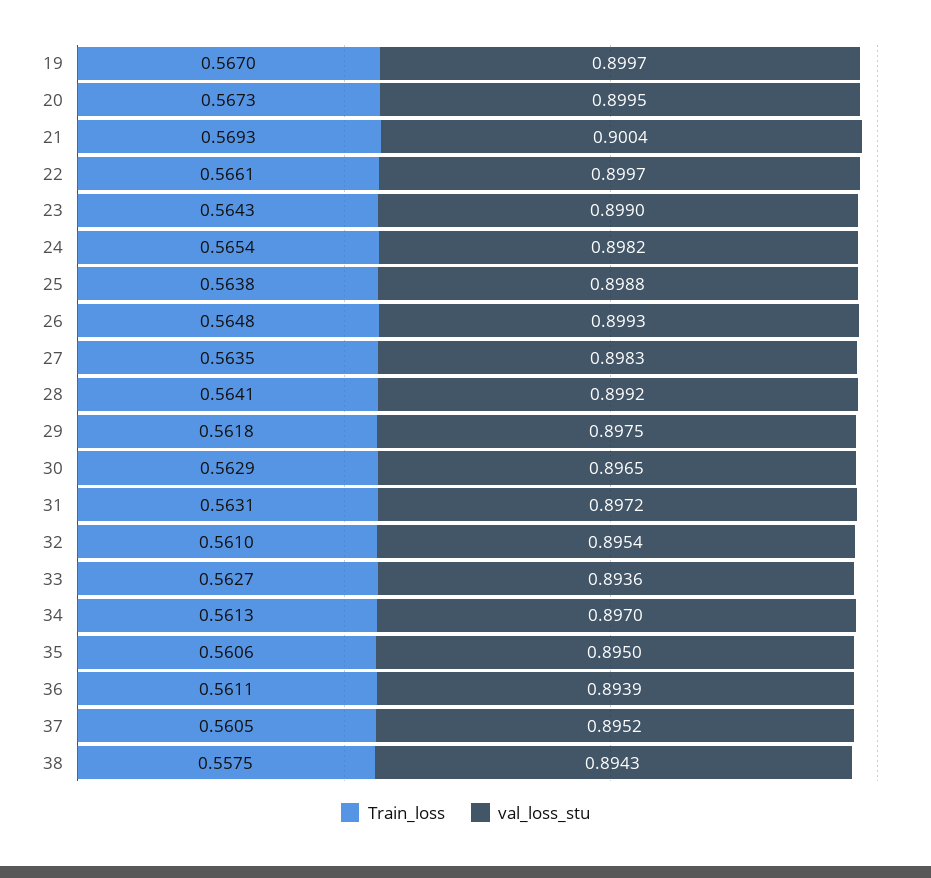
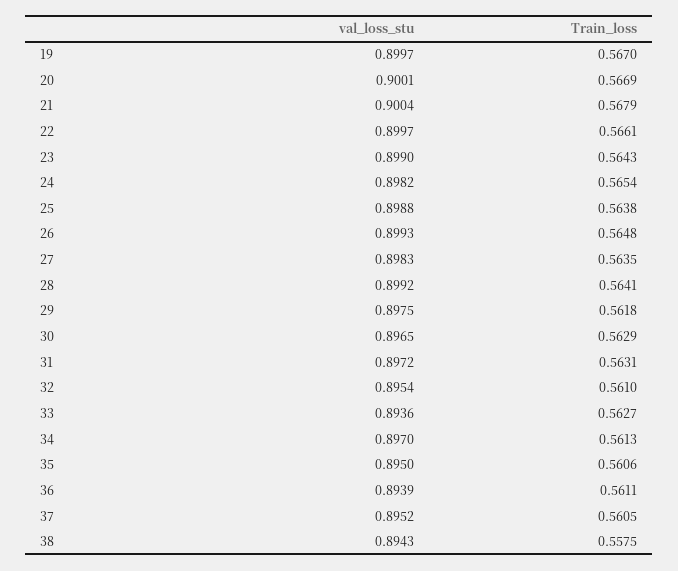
  {
    "Train_loss": {
      "19": 0.567,
-     "20": 0.5673,
+     "20": 0.5669,
-     "21": 0.5693,
+     "21": 0.5679,
      "22": 0.5661,
      "23": 0.5643,
      "24": 0.5654,
      "25": 0.5638,
      "26": 0.5648,
      "27": 0.5635,
      "28": 0.5641,
      "29": 0.5618,
      "30": 0.5629,
      "31": 0.5631,
      "32": 0.561,
      "33": 0.5627,
      "34": 0.5613,
      "35": 0.5606,
      "36": 0.5611,
      "37": 0.5605,
      "38": 0.5575
    },
    "val_loss_stu": {
      "19": 0.8997,
-     "20": 0.8995,
+     "20": 0.9001,
      "21": 0.9004,
      "22": 0.8997,
      "23": 0.899,
      "24": 0.8982,
      "25": 0.8988,
      "26": 0.8993,
      "27": 0.8983,
      "28": 0.8992,
      "29": 0.8975,
      "30": 0.8965,
      "31": 0.8972,
      "32": 0.8954,
      "33": 0.8936,
      "34": 0.897,
      "35": 0.895,
      "36": 0.8939,
      "37": 0.8952,
      "38": 0.8943
    }
  }

